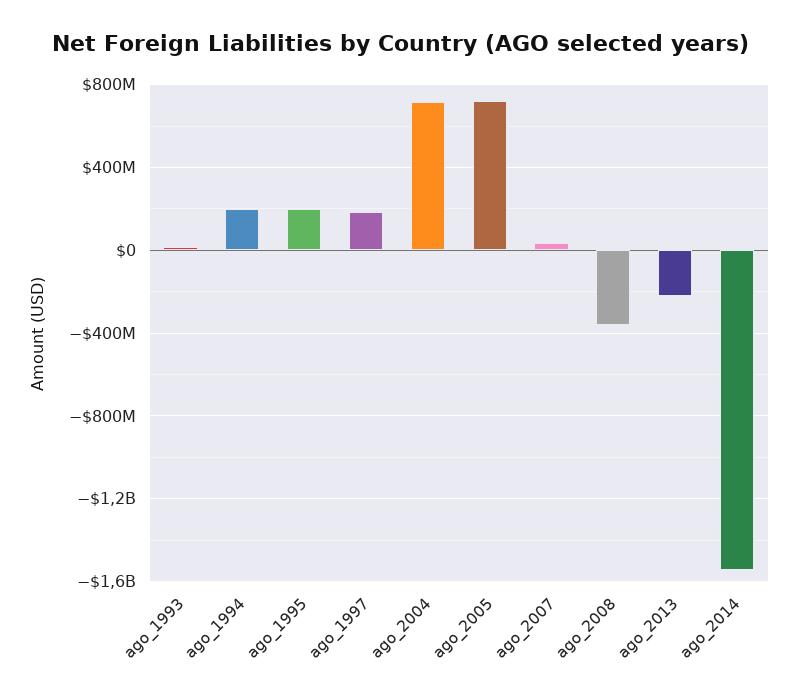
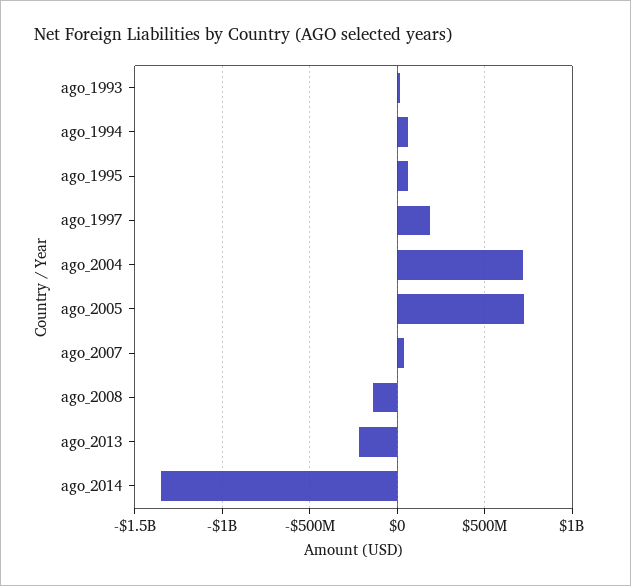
  {
    "ago_1993": 0,
-   "ago_1994": 200000000,
+   "ago_1994": 50000000,
-   "ago_1995": 200000000,
+   "ago_1995": 50000000,
    "ago_1997": 200000000,
    "ago_2004": 700000000,
    "ago_2005": 700000000,
    "ago_2007": 50000000,
-   "ago_2008": -350000000,
+   "ago_2008": -150000000,
    "ago_2013": -200000000,
-   "ago_2014": -1550000000
+   "ago_2014": -1350000000
  }

